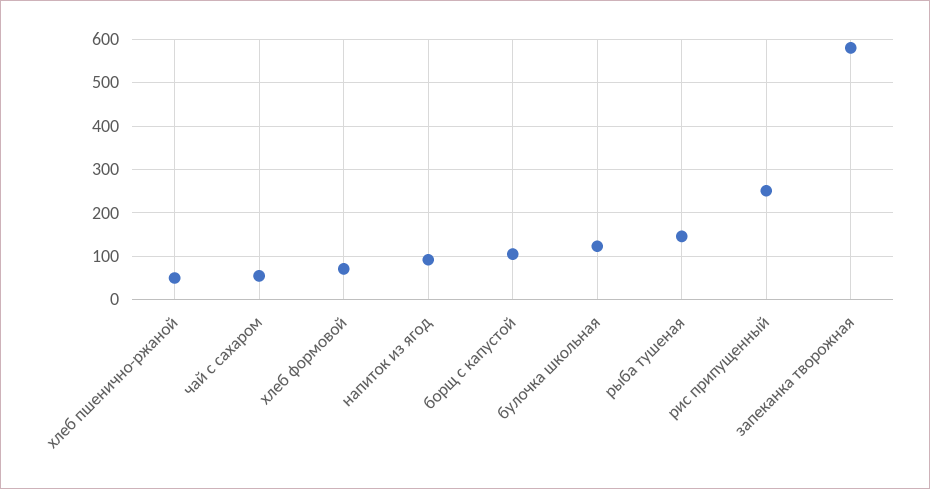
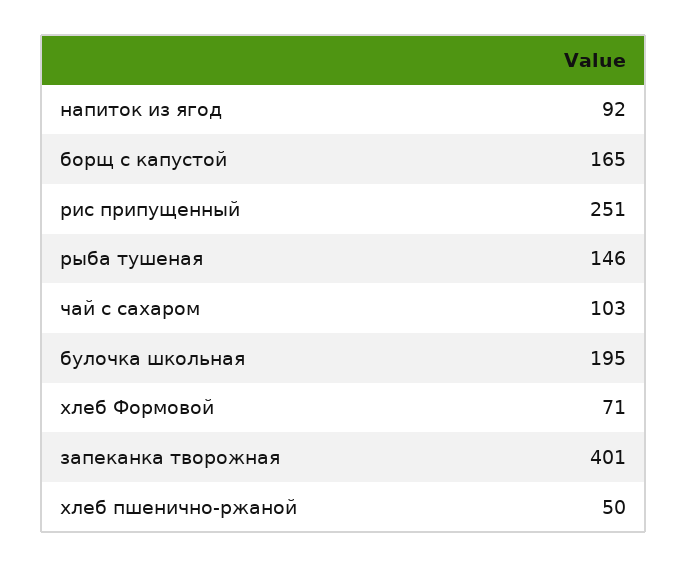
  {
    "хлеб пшенично-ржаной": 50,
-   "чай с сахаром": 60,
+   "чай с сахаром": 103,
    "хлеб формовой": 71,
    "напиток из ягод": 92,
-   "борщ с капустой": 100,
+   "борщ с капустой": 165,
-   "булочка школьная": 120,
+   "булочка школьная": 195,
    "рыба тушеная": 146,
    "рис припущенный": 251,
-   "запеканка творожная": 580
+   "запеканка творожная": 401
  }

